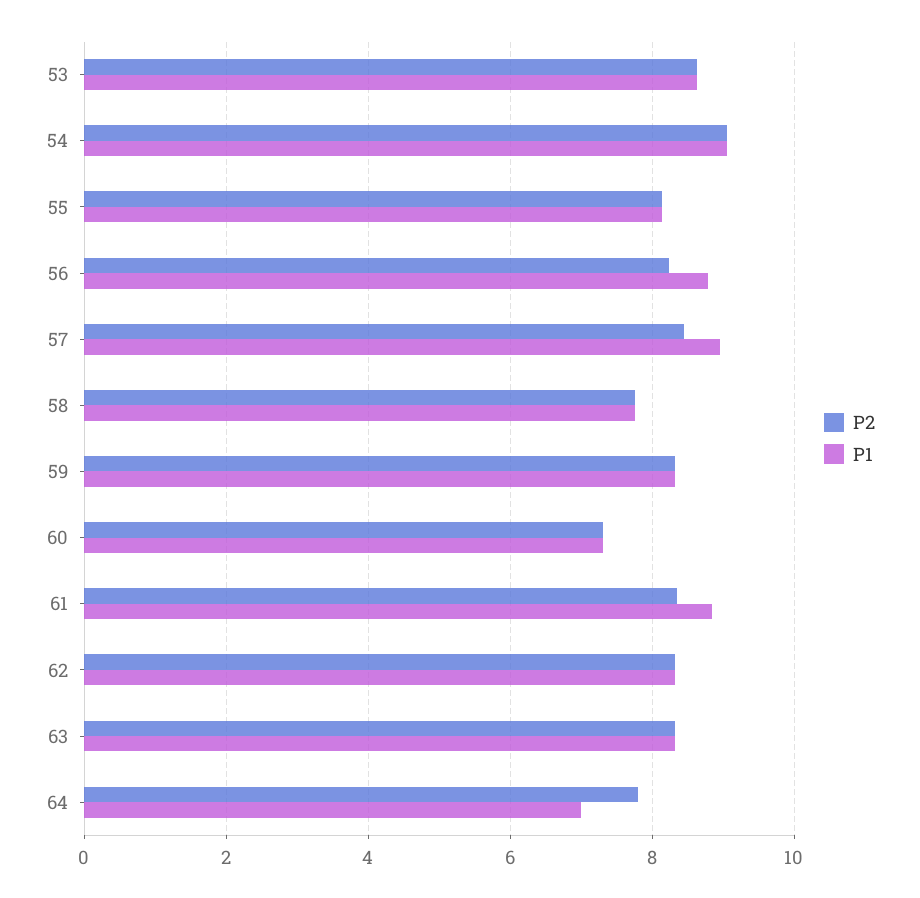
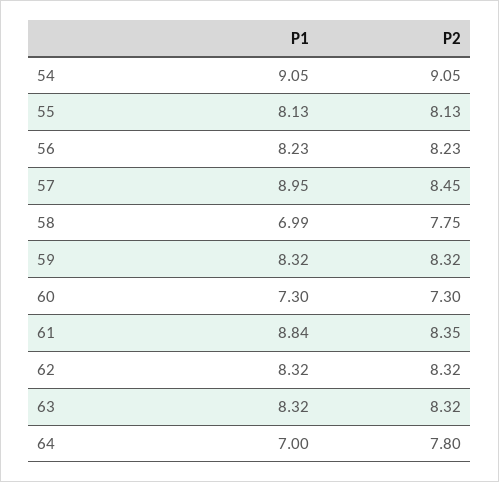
  {
    "P2": {
-     "53": 8.6,
      "54": 9.05,
      "55": 8.13,
      "56": 8.23,
      "57": 8.45,
      "58": 7.75,
      "59": 8.32,
      "60": 7.3,
      "61": 8.35,
      "62": 8.32,
      "63": 8.32,
      "64": 7.8
    },
    "P1": {
-     "53": 8.6,
      "54": 9.05,
      "55": 8.13,
-     "56": 8.8,
+     "56": 8.23,
      "57": 8.95,
-     "58": 7.8,
+     "58": 6.99,
      "59": 8.32,
      "60": 7.3,
      "61": 8.84,
      "62": 8.32,
      "63": 8.32,
      "64": 7
    }
  }

